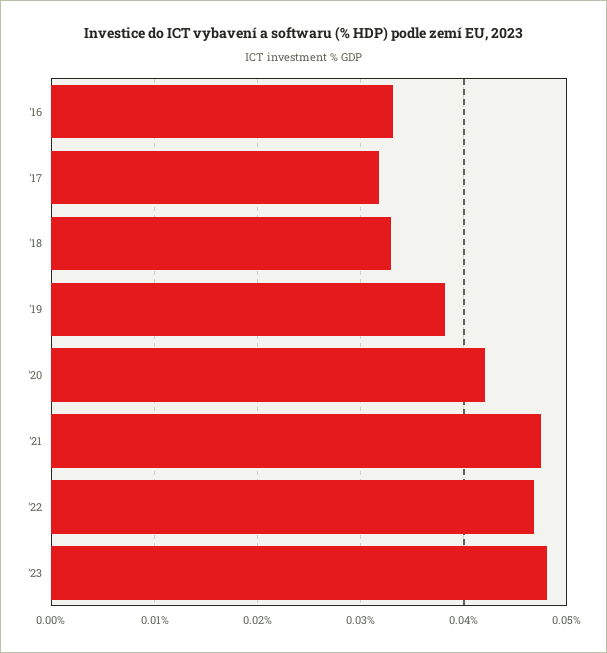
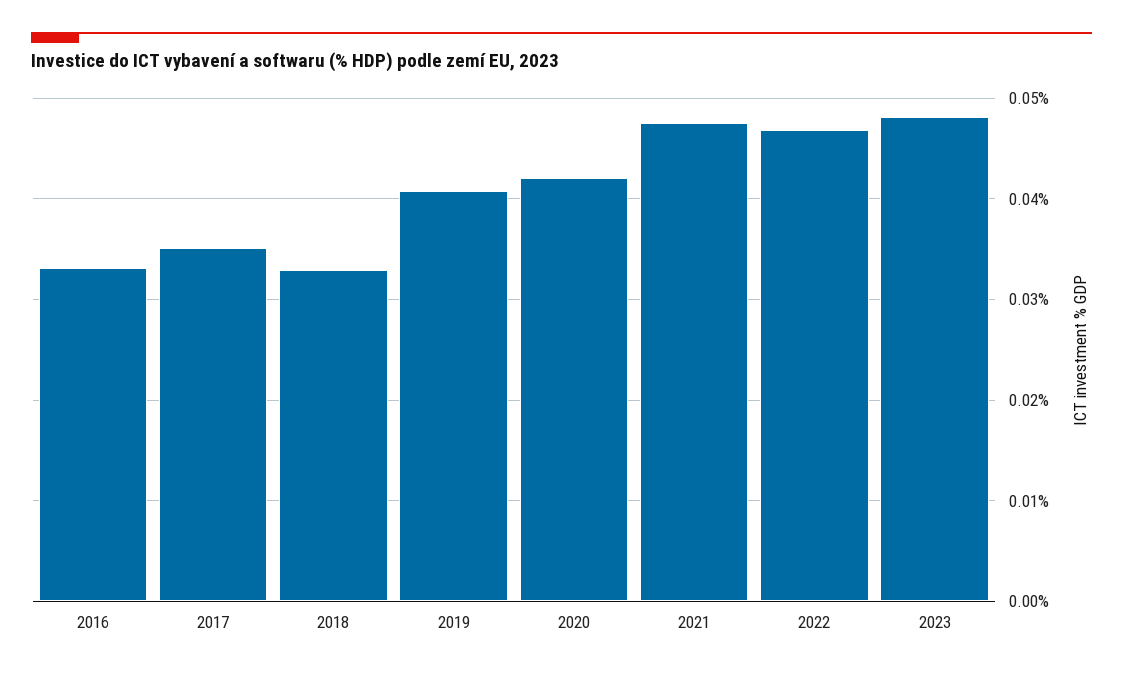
  {
    "'16": 0.033,
-   "'17": 0.032,
+   "'17": 0.035,
    "'18": 0.033,
-   "'19": 0.038,
+   "'19": 0.041,
    "'20": 0.042,
    "'21": 0.048,
    "'22": 0.047,
    "'23": 0.048
  }

